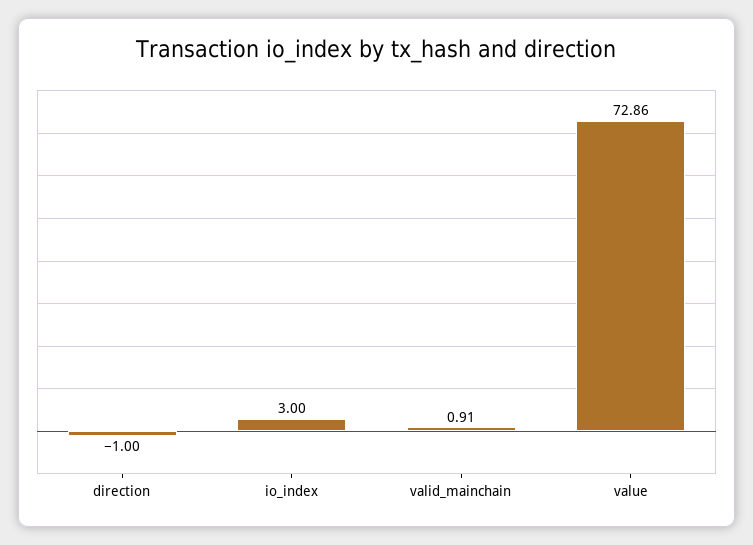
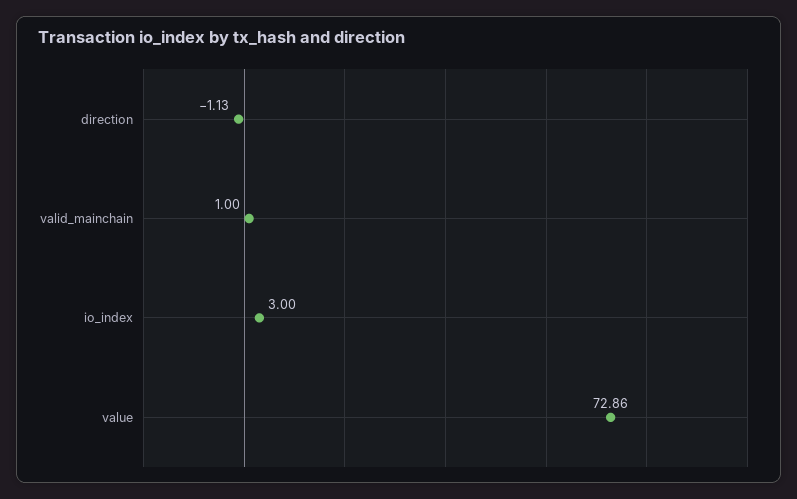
  {
-   "direction": -1,
+   "direction": -1.13,
    "io_index": 3,
-   "valid_mainchain": 0.91,
+   "valid_mainchain": 1,
    "value": 72.86
  }

